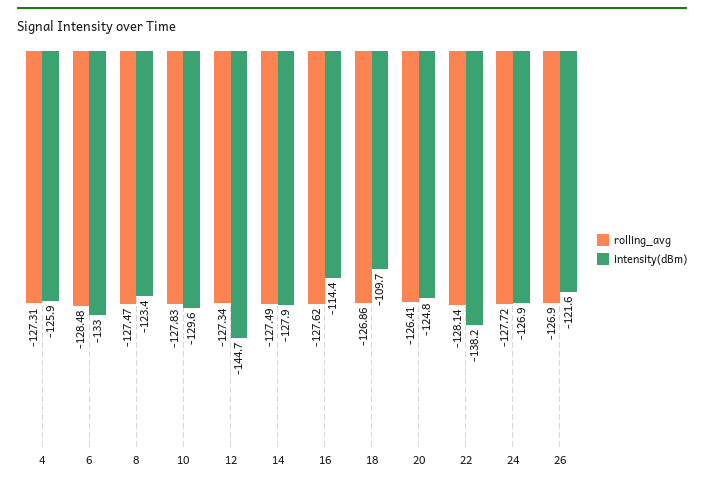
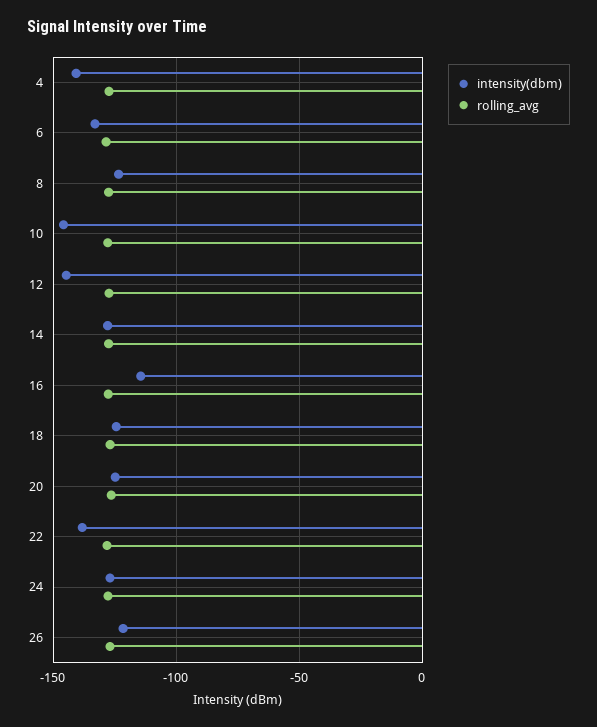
  {
    "rolling_avg": {
      "4": -127.31,
      "6": -128.48,
      "8": -127.47,
      "10": -127.83,
      "12": -127.34,
      "14": -127.49,
      "16": -127.62,
      "18": -126.86,
      "20": -126.41,
      "22": -128.14,
      "24": -127.72,
      "26": -126.9
    },
    "intensity(dBm)": {
-     "4": -125.9,
+     "4": -140,
      "6": -133,
      "8": -123.4,
-     "10": -129.6,
+     "10": -145,
      "12": -144.7,
      "14": -127.9,
      "16": -114.4,
-     "18": -109.7,
+     "18": -125,
      "20": -124.8,
      "22": -138.2,
      "24": -126.9,
      "26": -121.6
    }
  }

